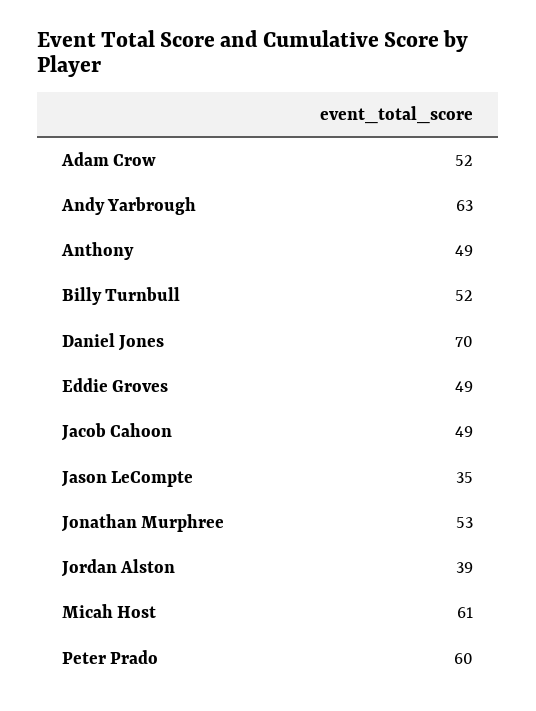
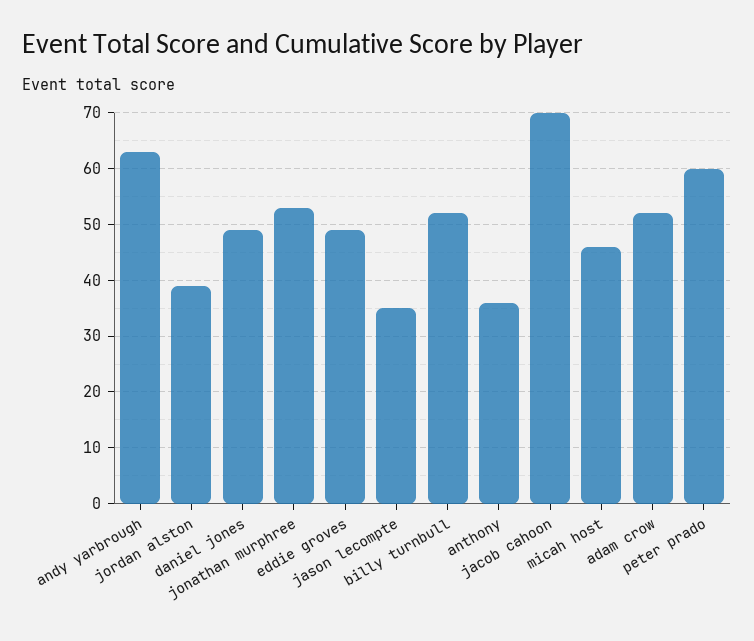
  {
    "Adam Crow": 52,
    "Andy Yarbrough": 63,
-   "Anthony": 49,
+   "Anthony": 35,
    "Billy Turnbull": 52,
-   "Daniel Jones": 70,
+   "Daniel Jones": 50,
    "Eddie Groves": 49,
-   "Jacob Cahoon": 49,
+   "Jacob Cahoon": 70,
    "Jason LeCompte": 35,
    "Jonathan Murphree": 53,
    "Jordan Alston": 39,
-   "Micah Host": 61,
+   "Micah Host": 45,
    "Peter Prado": 60
  }

